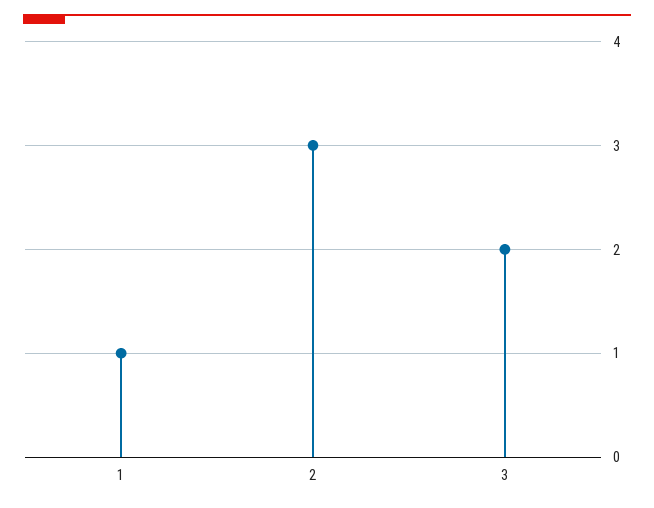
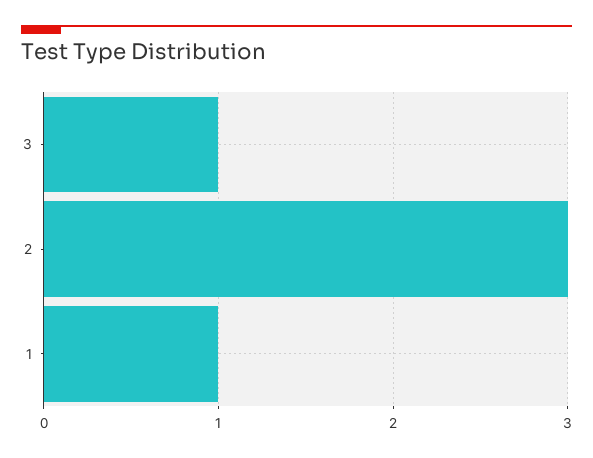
  {
    "1": 1,
    "2": 3,
-   "3": 2
+   "3": 1
  }

